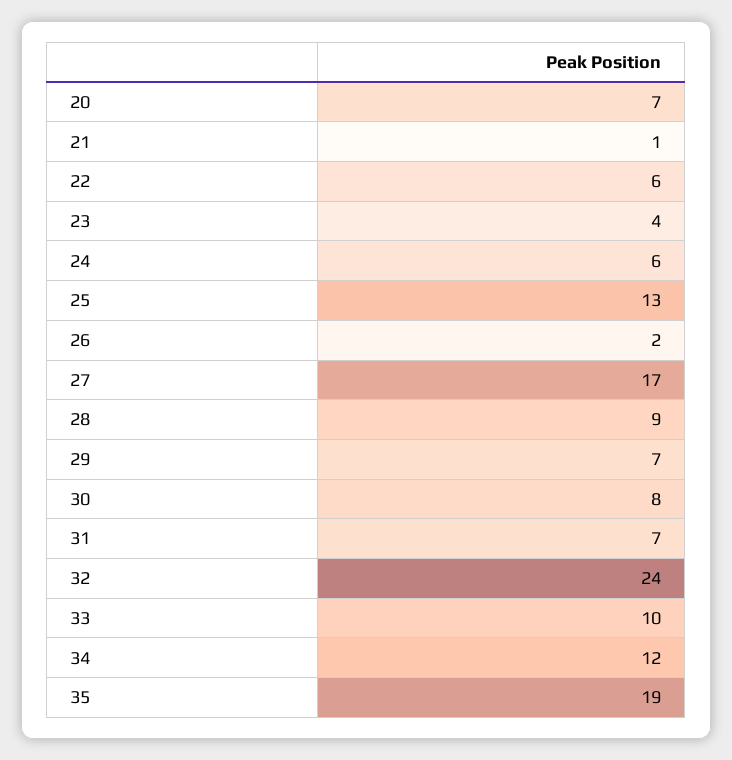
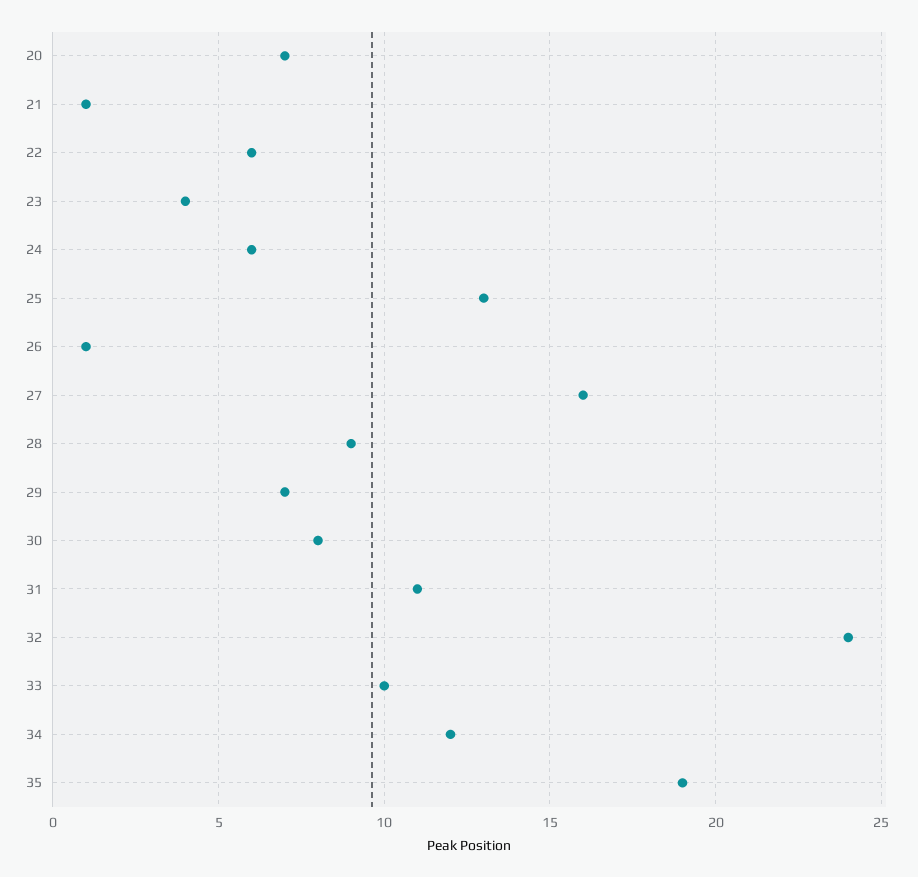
  {
    "20": 7,
    "21": 1,
    "22": 6,
    "23": 4,
    "24": 6,
    "25": 13,
-   "26": 2,
+   "26": 1,
-   "27": 17,
+   "27": 16,
    "28": 9,
    "29": 7,
    "30": 8,
-   "31": 7,
+   "31": 11,
    "32": 24,
    "33": 10,
    "34": 12,
    "35": 19
  }

